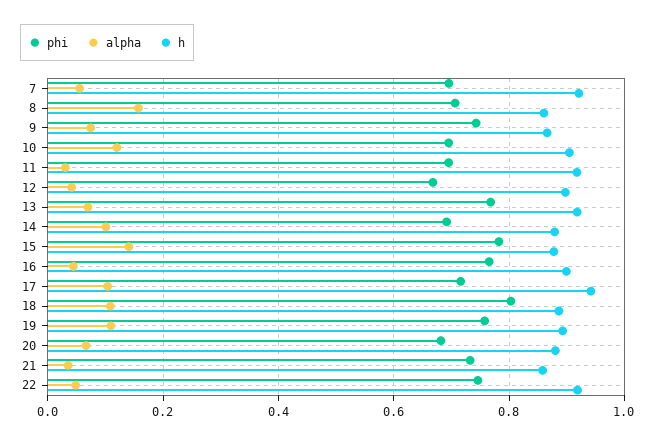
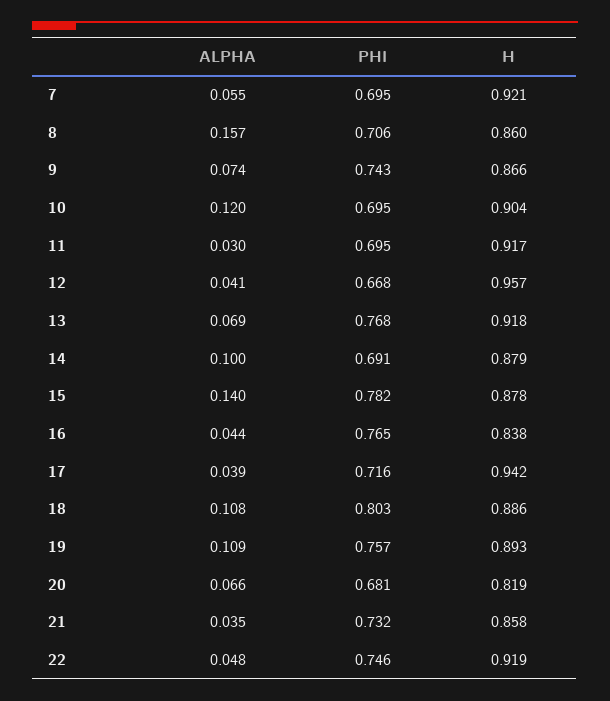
  {
    "phi": {
      "7": 0.695,
      "8": 0.706,
      "9": 0.743,
      "10": 0.695,
      "11": 0.695,
      "12": 0.668,
      "13": 0.768,
      "14": 0.691,
      "15": 0.782,
      "16": 0.765,
      "17": 0.716,
      "18": 0.803,
      "19": 0.757,
      "20": 0.681,
      "21": 0.732,
      "22": 0.746
    },
    "alpha": {
      "7": 0.055,
      "8": 0.157,
      "9": 0.074,
      "10": 0.12,
      "11": 0.03,
      "12": 0.041,
      "13": 0.069,
      "14": 0.1,
      "15": 0.14,
      "16": 0.044,
-     "17": 0.1,
+     "17": 0.039,
      "18": 0.108,
      "19": 0.109,
      "20": 0.066,
      "21": 0.035,
      "22": 0.048
    },
    "h": {
      "7": 0.921,
      "8": 0.86,
      "9": 0.866,
      "10": 0.904,
      "11": 0.917,
-     "12": 0.9,
+     "12": 0.957,
      "13": 0.918,
      "14": 0.879,
      "15": 0.878,
-     "16": 0.9,
+     "16": 0.838,
      "17": 0.942,
      "18": 0.886,
      "19": 0.893,
-     "20": 0.88,
+     "20": 0.819,
      "21": 0.858,
      "22": 0.919
    }
  }

